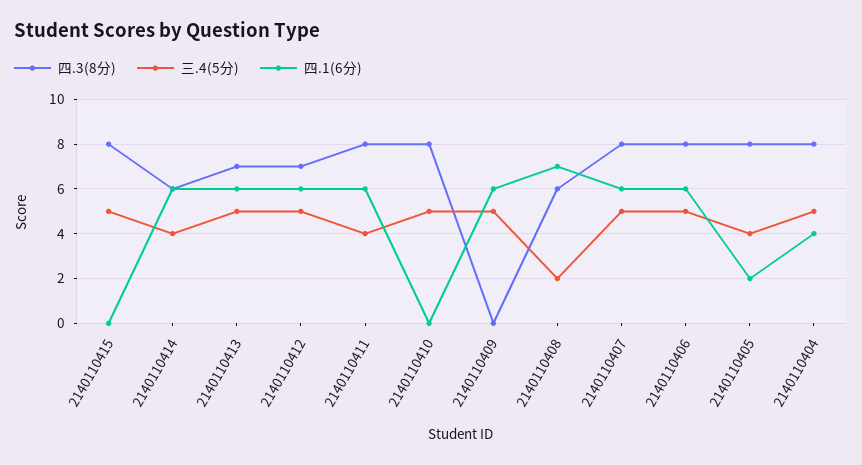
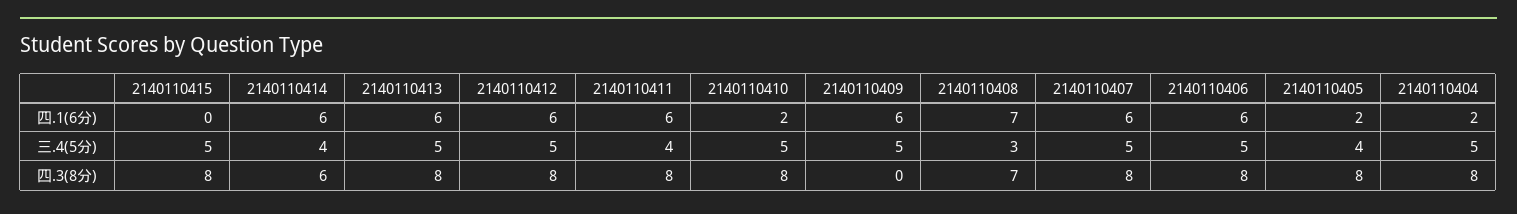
  {
    "四.3(8分)": {
      "2140110415": 8,
      "2140110414": 6,
-     "2140110413": 7,
+     "2140110413": 8,
-     "2140110412": 7,
+     "2140110412": 8,
      "2140110411": 8,
      "2140110410": 8,
      "2140110409": 0,
-     "2140110408": 6,
+     "2140110408": 7,
      "2140110407": 8,
      "2140110406": 8,
      "2140110405": 8,
      "2140110404": 8
    },
    "三.4(5分)": {
      "2140110415": 5,
      "2140110414": 4,
      "2140110413": 5,
      "2140110412": 5,
      "2140110411": 4,
      "2140110410": 5,
      "2140110409": 5,
-     "2140110408": 2,
+     "2140110408": 3,
      "2140110407": 5,
      "2140110406": 5,
      "2140110405": 4,
      "2140110404": 5
    },
    "四.1(6分)": {
      "2140110415": 0,
      "2140110414": 6,
      "2140110413": 6,
      "2140110412": 6,
      "2140110411": 6,
-     "2140110410": 0,
+     "2140110410": 2,
      "2140110409": 6,
      "2140110408": 7,
      "2140110407": 6,
      "2140110406": 6,
      "2140110405": 2,
-     "2140110404": 4
+     "2140110404": 2
    }
  }

